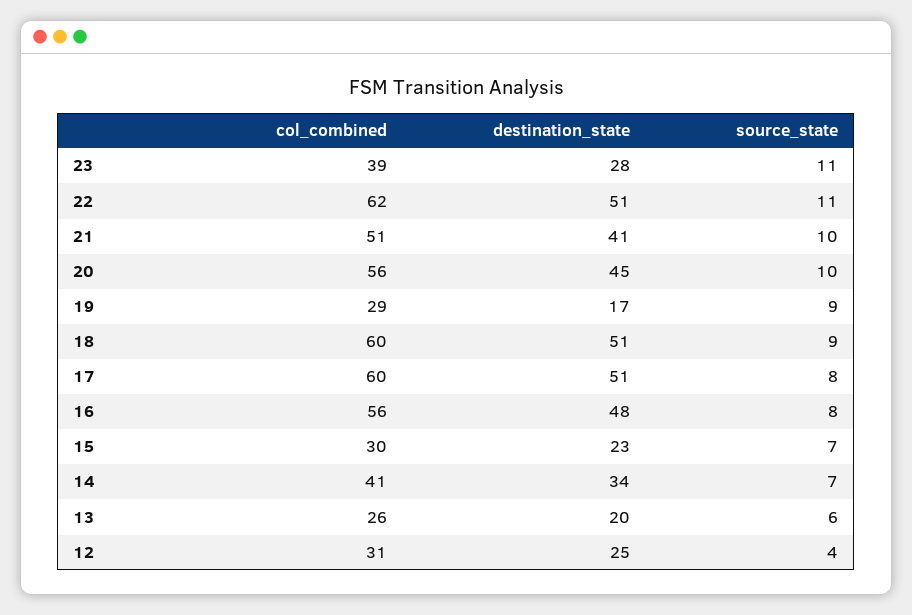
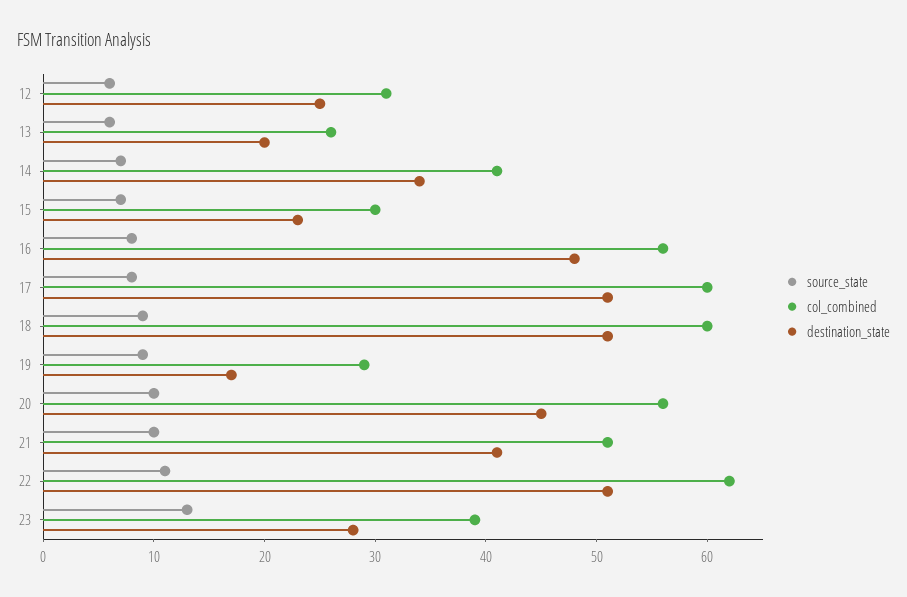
  {
    "col_combined": {
      "23": 39,
      "22": 62,
      "21": 51,
      "20": 56,
      "19": 29,
      "18": 60,
      "17": 60,
      "16": 56,
      "15": 30,
      "14": 41,
      "13": 26,
      "12": 31
    },
    "destination_state": {
      "23": 28,
      "22": 51,
      "21": 41,
      "20": 45,
      "19": 17,
      "18": 51,
      "17": 51,
      "16": 48,
      "15": 23,
      "14": 34,
      "13": 20,
      "12": 25
    },
    "source_state": {
-     "23": 11,
+     "23": 13,
      "22": 11,
      "21": 10,
      "20": 10,
      "19": 9,
      "18": 9,
      "17": 8,
      "16": 8,
      "15": 7,
      "14": 7,
      "13": 6,
-     "12": 4
+     "12": 6
    }
  }

